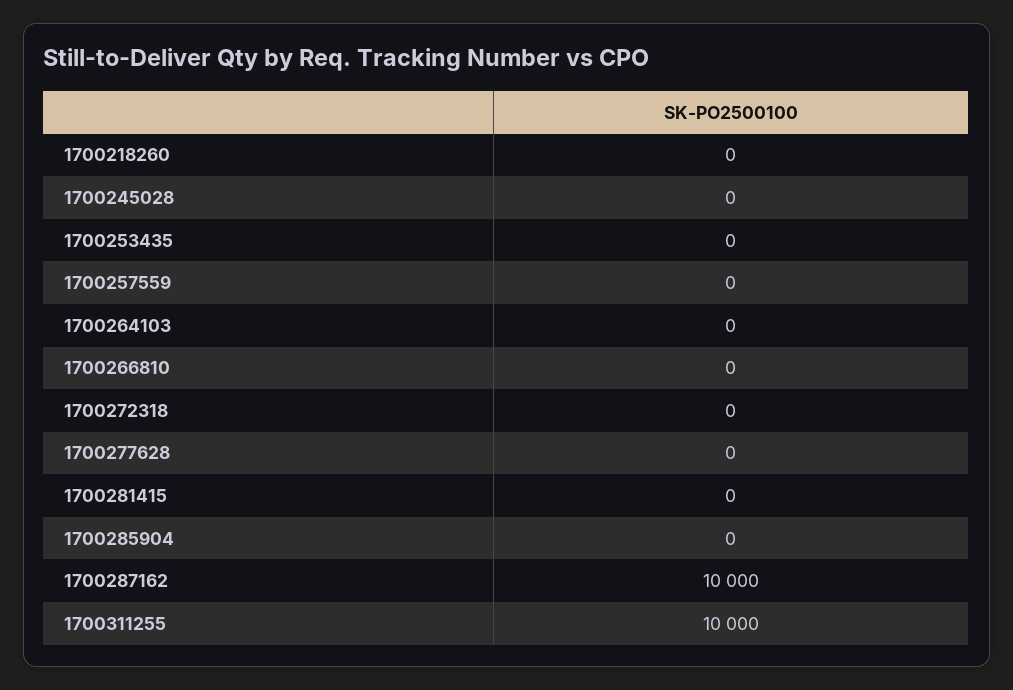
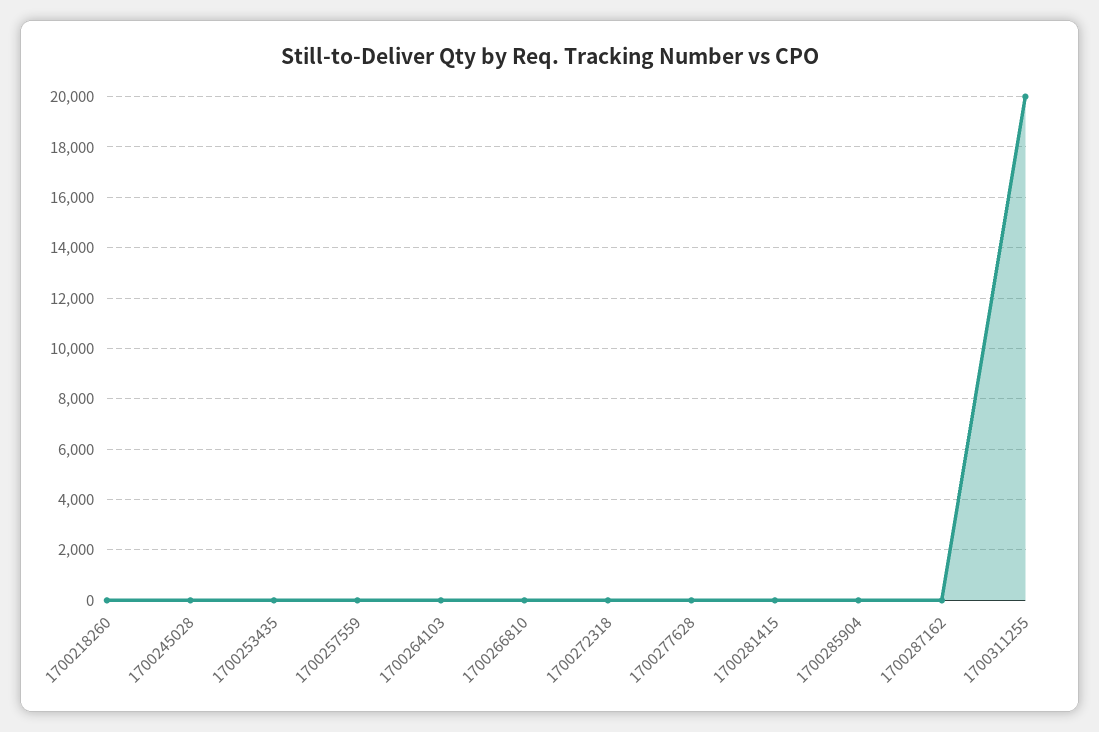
  {
    "1700218260": 0,
    "1700245028": 0,
    "1700253435": 0,
    "1700257559": 0,
    "1700264103": 0,
    "1700266810": 0,
    "1700272318": 0,
    "1700277628": 0,
    "1700281415": 0,
    "1700285904": 0,
-   "1700287162": 10000,
+   "1700287162": 0,
-   "1700311255": 10000
+   "1700311255": 20000
  }

